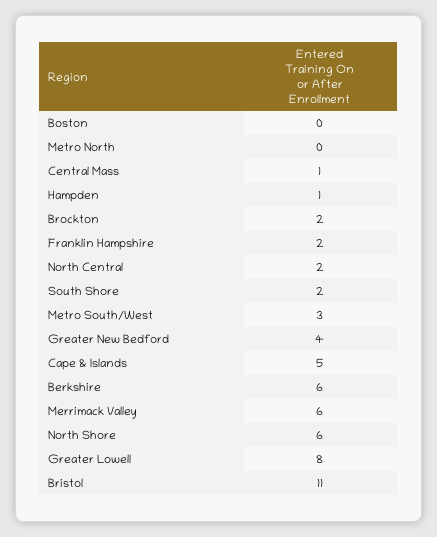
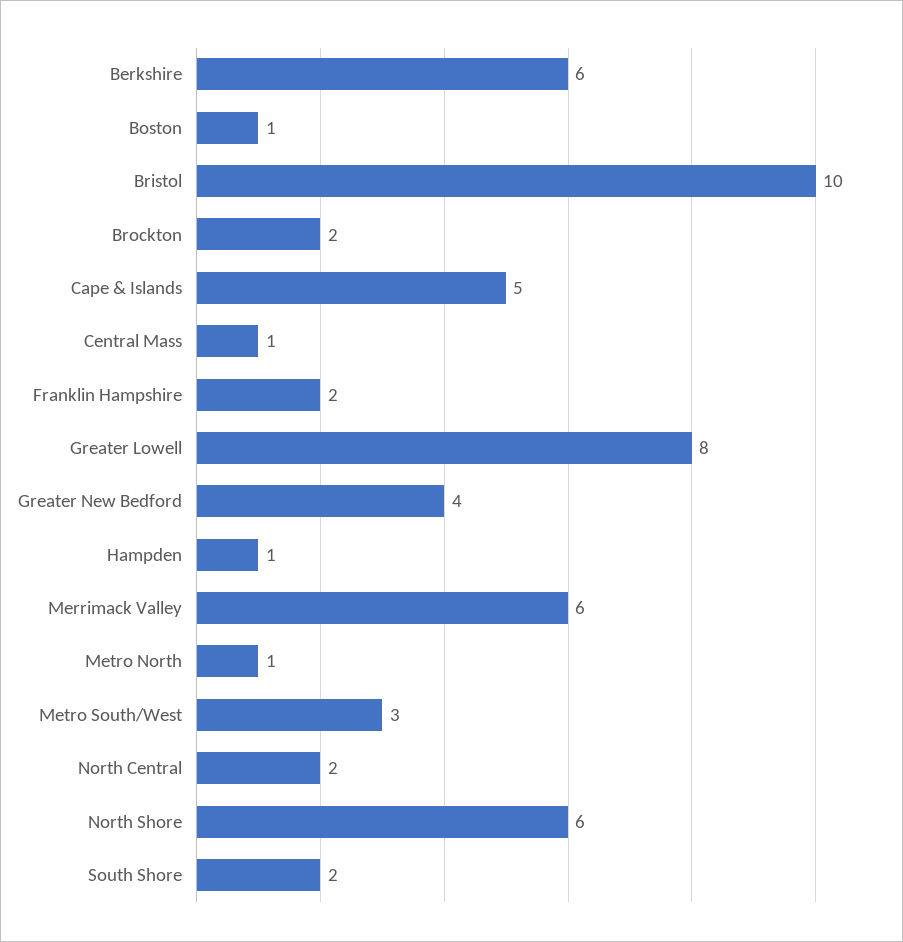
  {
-   "Boston": 0,
+   "Boston": 1,
-   "Metro North": 0,
+   "Metro North": 1,
    "Central Mass": 1,
    "Hampden": 1,
    "Brockton": 2,
    "Franklin Hampshire": 2,
    "North Central": 2,
    "South Shore": 2,
    "Metro South/West": 3,
    "Greater New Bedford": 4,
    "Cape & Islands": 5,
    "Berkshire": 6,
    "Merrimack Valley": 6,
    "North Shore": 6,
    "Greater Lowell": 8,
-   "Bristol": 11
+   "Bristol": 10
  }

